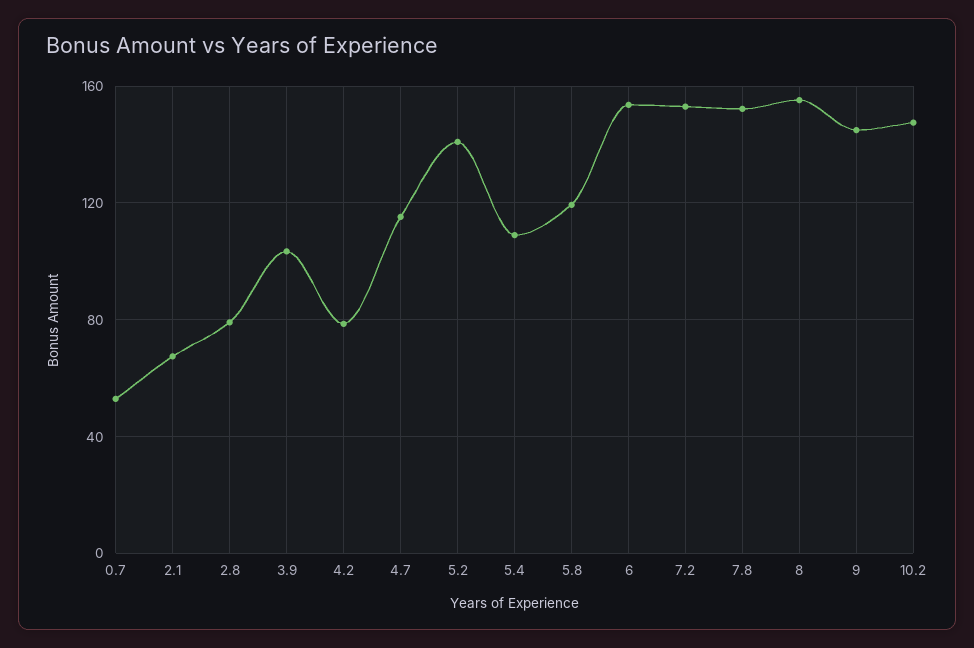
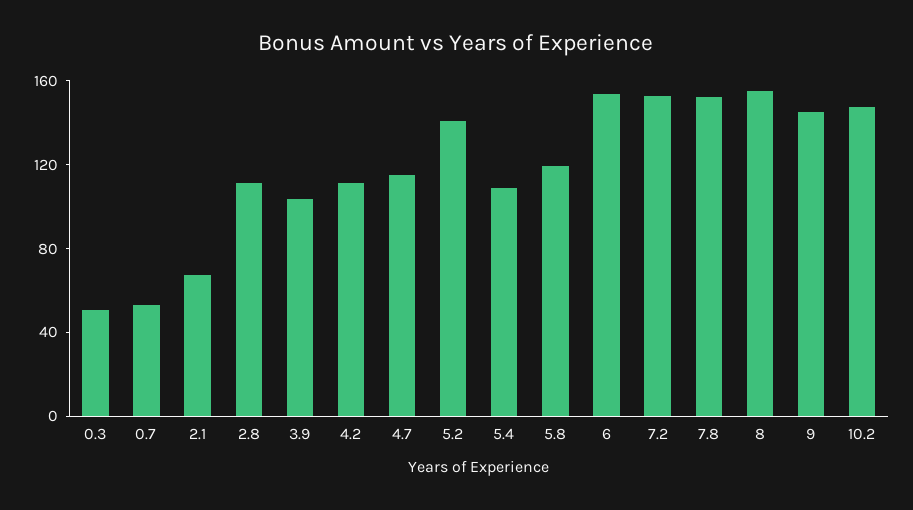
  {
    "0.7": 55,
    "2.1": 65,
-   "2.8": 80,
+   "2.8": 110,
    "3.9": 105,
-   "4.2": 80,
+   "4.2": 110,
    "4.7": 115,
    "5.2": 140,
    "5.4": 110,
    "5.8": 120,
    "6": 155,
    "7.2": 155,
    "7.8": 150,
    "8": 155,
    "9": 145,
-   "10.2": 150
+   "10.2": 150,
+   "0.3": 50
  }

